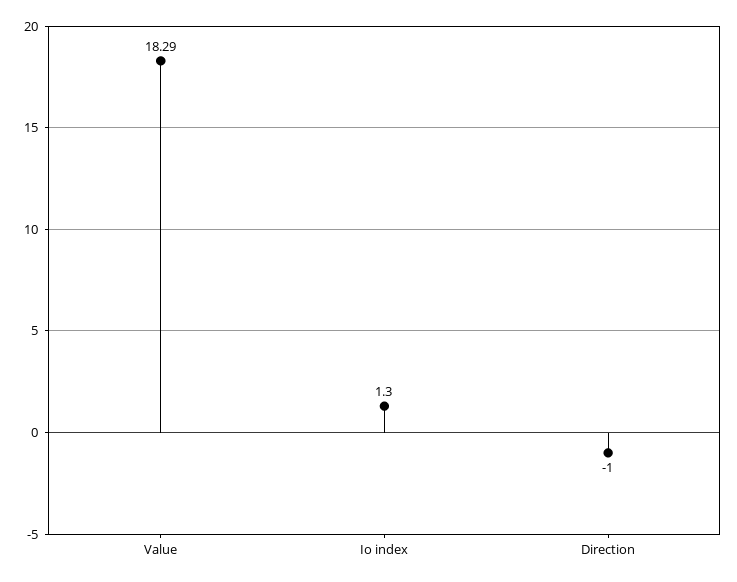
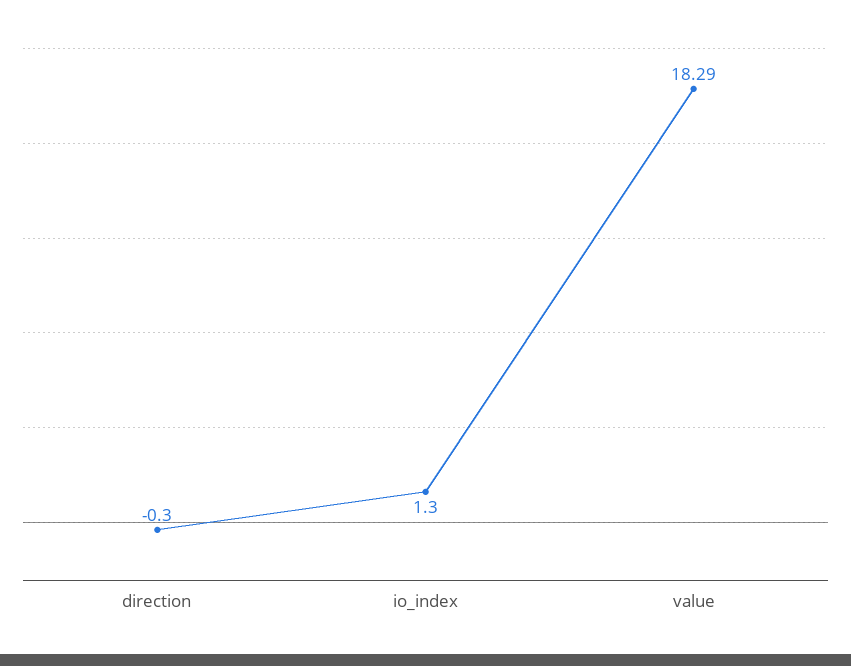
  {
    "Value": 18.29,
    "Io index": 1.3,
-   "Direction": -1
+   "Direction": -0.3
  }

